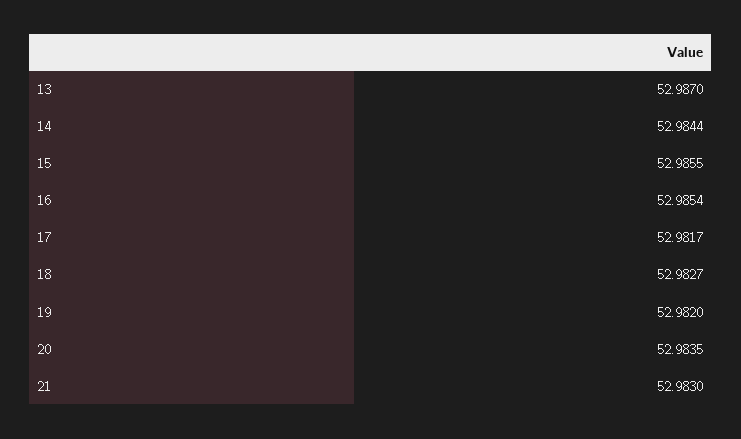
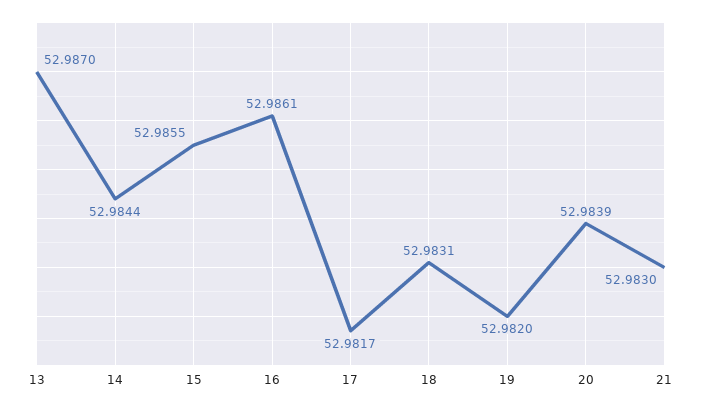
  {
    "13": 52.987,
    "14": 52.9844,
    "15": 52.9855,
-   "16": 52.9854,
+   "16": 52.9861,
    "17": 52.9817,
-   "18": 52.9827,
+   "18": 52.9831,
    "19": 52.982,
-   "20": 52.9835,
+   "20": 52.9839,
    "21": 52.983
  }

